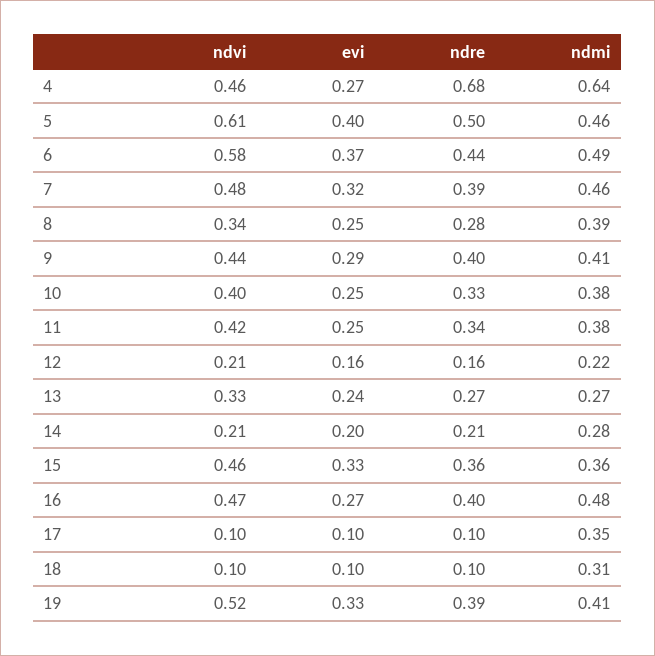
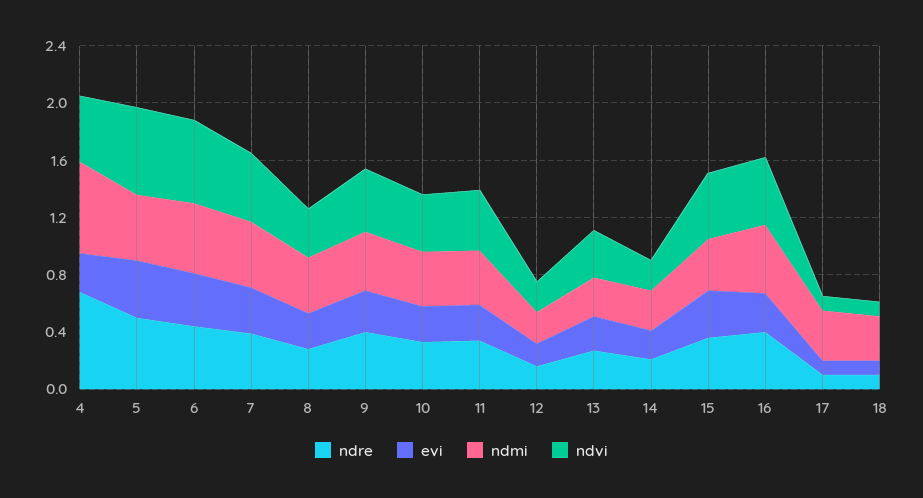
  {
    "ndvi": {
      "4": 0.46,
      "5": 0.61,
      "6": 0.58,
      "7": 0.48,
      "8": 0.34,
      "9": 0.44,
      "10": 0.4,
      "11": 0.42,
      "12": 0.21,
      "13": 0.33,
      "14": 0.21,
      "15": 0.46,
      "16": 0.47,
      "17": 0.1,
-     "18": 0.1,
+     "18": 0.1
-     "19": 0.52
    },
    "evi": {
      "4": 0.27,
      "5": 0.4,
      "6": 0.37,
      "7": 0.32,
      "8": 0.25,
      "9": 0.29,
      "10": 0.25,
      "11": 0.25,
      "12": 0.16,
      "13": 0.24,
      "14": 0.2,
      "15": 0.33,
      "16": 0.27,
      "17": 0.1,
-     "18": 0.1,
+     "18": 0.1
-     "19": 0.33
    },
    "ndre": {
      "4": 0.68,
      "5": 0.5,
      "6": 0.44,
      "7": 0.39,
      "8": 0.28,
      "9": 0.4,
      "10": 0.33,
      "11": 0.34,
      "12": 0.16,
      "13": 0.27,
      "14": 0.21,
      "15": 0.36,
      "16": 0.4,
      "17": 0.1,
-     "18": 0.1,
+     "18": 0.1
-     "19": 0.39
    },
    "ndmi": {
      "4": 0.64,
      "5": 0.46,
      "6": 0.49,
      "7": 0.46,
      "8": 0.39,
      "9": 0.41,
      "10": 0.38,
      "11": 0.38,
      "12": 0.22,
      "13": 0.27,
      "14": 0.28,
      "15": 0.36,
      "16": 0.48,
      "17": 0.35,
-     "18": 0.31,
+     "18": 0.31
-     "19": 0.41
    }
  }

